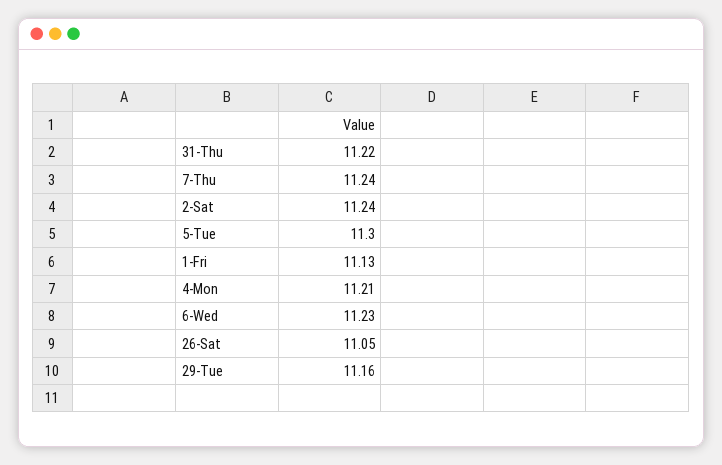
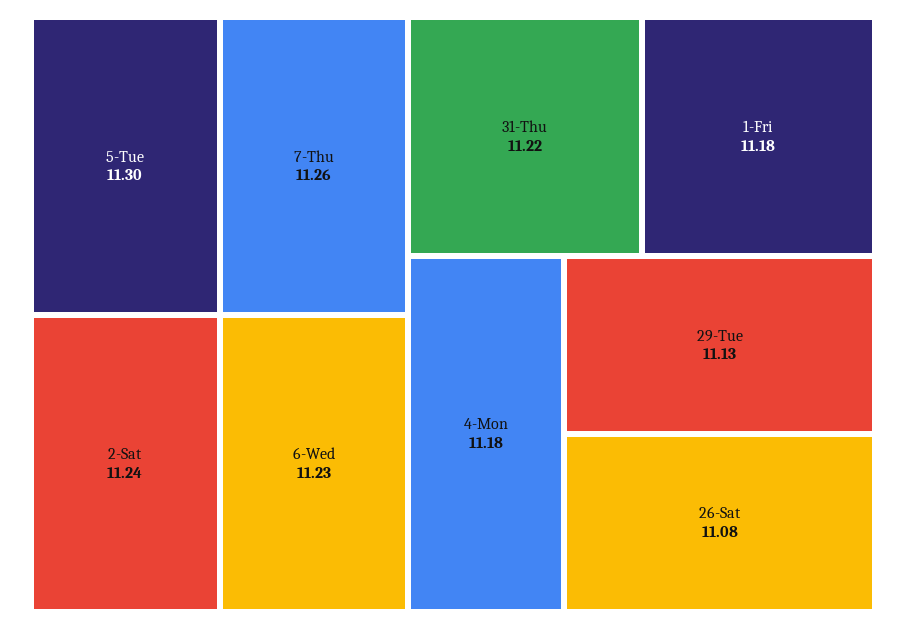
  {
    "31-Thu": 11.22,
-   "7-Thu": 11.24,
+   "7-Thu": 11.26,
    "2-Sat": 11.24,
    "5-Tue": 11.3,
-   "1-Fri": 11.13,
+   "1-Fri": 11.18,
-   "4-Mon": 11.21,
+   "4-Mon": 11.18,
    "6-Wed": 11.23,
-   "26-Sat": 11.05,
+   "26-Sat": 11.08,
-   "29-Tue": 11.16
+   "29-Tue": 11.13
  }

